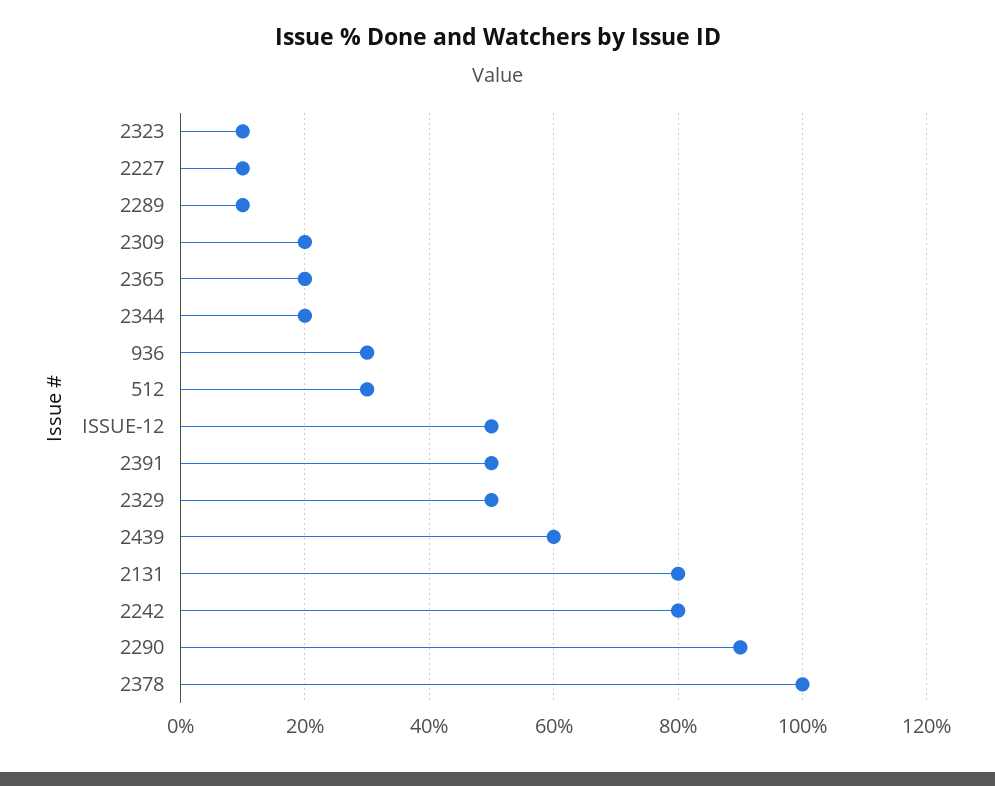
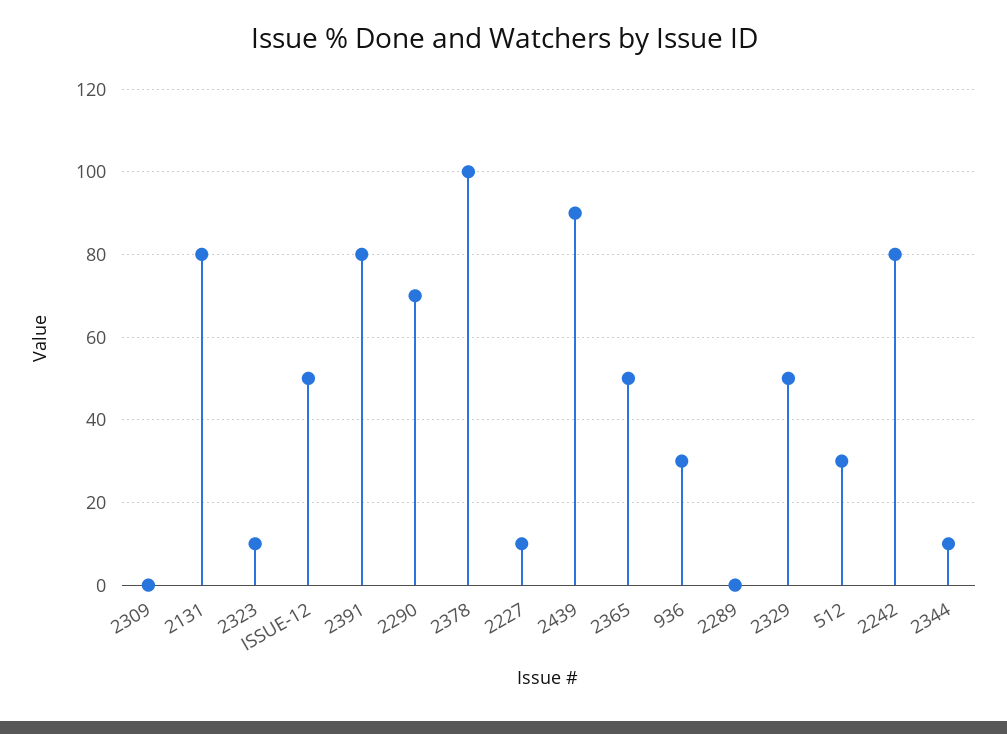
  {
    "2323": 10,
    "2227": 10,
-   "2289": 10,
+   "2289": 0,
-   "2309": 20,
+   "2309": 0,
-   "2365": 20,
+   "2365": 50,
-   "2344": 20,
+   "2344": 10,
    "936": 30,
    "512": 30,
    "ISSUE-12": 50,
-   "2391": 50,
+   "2391": 80,
    "2329": 50,
-   "2439": 60,
+   "2439": 90,
    "2131": 80,
    "2242": 80,
-   "2290": 90,
+   "2290": 70,
    "2378": 100
  }

